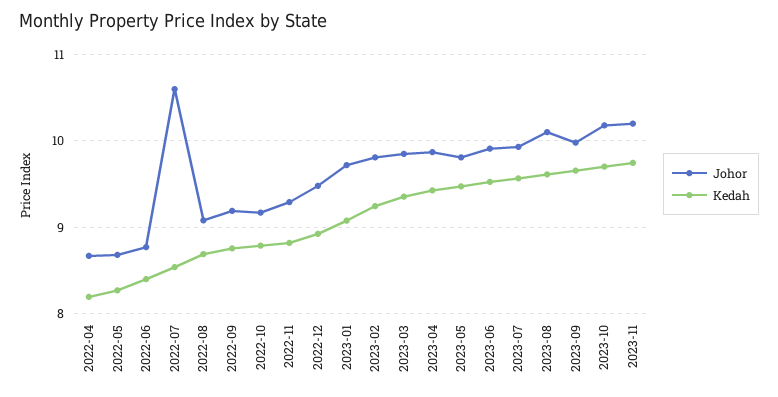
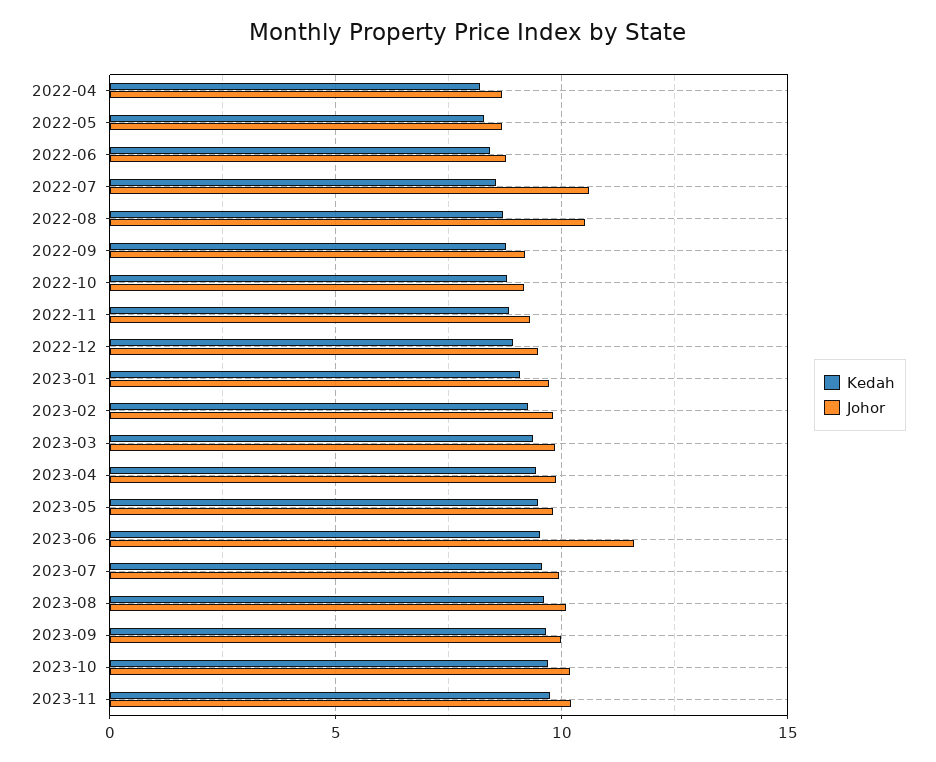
  {
    "Johor": {
      "2022-04": 8.7,
      "2022-05": 8.7,
      "2022-06": 8.8,
      "2022-07": 10.6,
-     "2022-08": 9.1,
+     "2022-08": 10.5,
      "2022-09": 9.2,
      "2022-10": 9.2,
      "2022-11": 9.3,
      "2022-12": 9.5,
      "2023-01": 9.7,
      "2023-02": 9.8,
      "2023-03": 9.9,
      "2023-04": 9.9,
      "2023-05": 9.8,
-     "2023-06": 9.9,
+     "2023-06": 11.5,
      "2023-07": 9.9,
      "2023-08": 10.1,
      "2023-09": 10,
      "2023-10": 10.2,
      "2023-11": 10.2
    },
    "Kedah": {
      "2022-04": 8.2,
      "2022-05": 8.3,
      "2022-06": 8.4,
      "2022-07": 8.5,
      "2022-08": 8.7,
      "2022-09": 8.8,
      "2022-10": 8.8,
      "2022-11": 8.8,
      "2022-12": 8.9,
      "2023-01": 9.1,
      "2023-02": 9.2,
      "2023-03": 9.4,
      "2023-04": 9.4,
      "2023-05": 9.5,
      "2023-06": 9.5,
      "2023-07": 9.6,
      "2023-08": 9.6,
      "2023-09": 9.7,
      "2023-10": 9.7,
      "2023-11": 9.7
    }
  }

